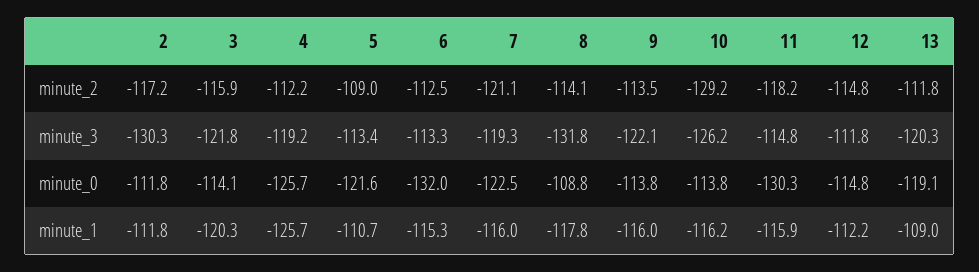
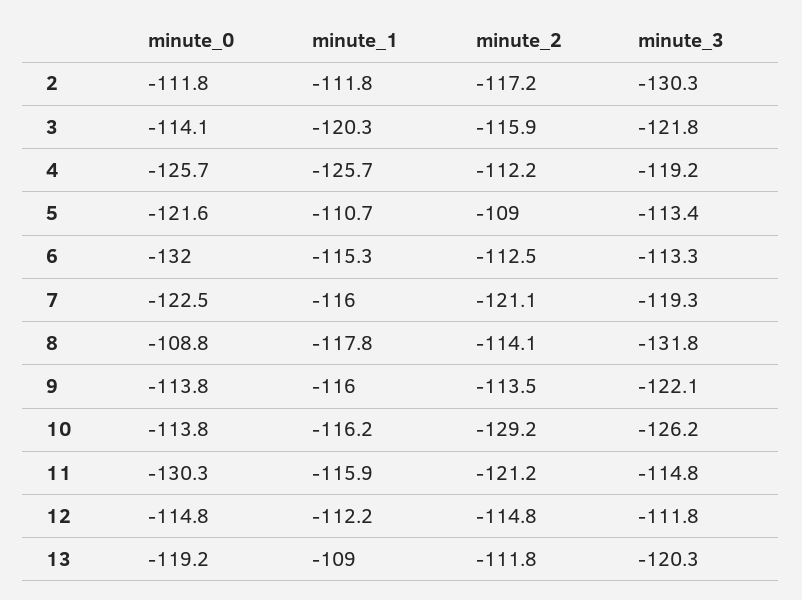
  {
    "2": {
      "minute_2": -117.2,
      "minute_3": -130.3,
      "minute_0": -111.8,
      "minute_1": -111.8
    },
    "3": {
      "minute_2": -115.9,
      "minute_3": -121.8,
      "minute_0": -114.1,
      "minute_1": -120.3
    },
    "4": {
      "minute_2": -112.2,
      "minute_3": -119.2,
      "minute_0": -125.7,
      "minute_1": -125.7
    },
    "5": {
      "minute_2": -109,
      "minute_3": -113.4,
      "minute_0": -121.6,
      "minute_1": -110.7
    },
    "6": {
      "minute_2": -112.5,
      "minute_3": -113.3,
      "minute_0": -132,
      "minute_1": -115.3
    },
    "7": {
      "minute_2": -121.1,
      "minute_3": -119.3,
      "minute_0": -122.5,
      "minute_1": -116
    },
    "8": {
      "minute_2": -114.1,
      "minute_3": -131.8,
      "minute_0": -108.8,
      "minute_1": -117.8
    },
    "9": {
      "minute_2": -113.5,
      "minute_3": -122.1,
      "minute_0": -113.8,
      "minute_1": -116
    },
    "10": {
      "minute_2": -129.2,
      "minute_3": -126.2,
      "minute_0": -113.8,
      "minute_1": -116.2
    },
    "11": {
-     "minute_2": -118.2,
+     "minute_2": -121.2,
      "minute_3": -114.8,
      "minute_0": -130.3,
      "minute_1": -115.9
    },
    "12": {
      "minute_2": -114.8,
      "minute_3": -111.8,
      "minute_0": -114.8,
      "minute_1": -112.2
    },
    "13": {
      "minute_2": -111.8,
      "minute_3": -120.3,
-     "minute_0": -119.1,
+     "minute_0": -119.2,
      "minute_1": -109
    }
  }

